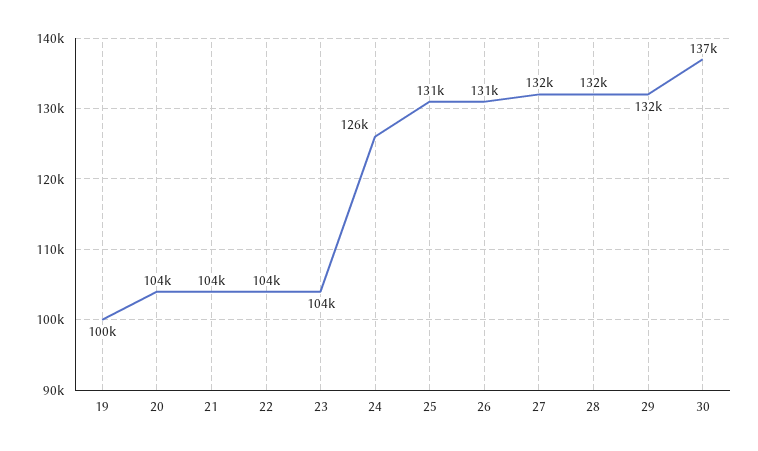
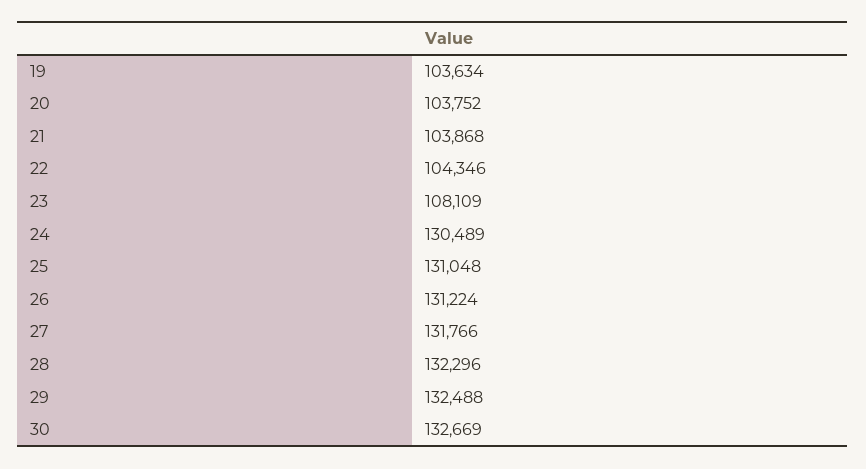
  {
-   "19": 100000,
+   "19": 103634,
    "20": 103752,
    "21": 103868,
    "22": 104346,
-   "23": 104000,
+   "23": 108109,
-   "24": 126000,
+   "24": 130489,
    "25": 131048,
    "26": 131224,
    "27": 131766,
    "28": 132296,
    "29": 132488,
-   "30": 137000
+   "30": 132669
  }

